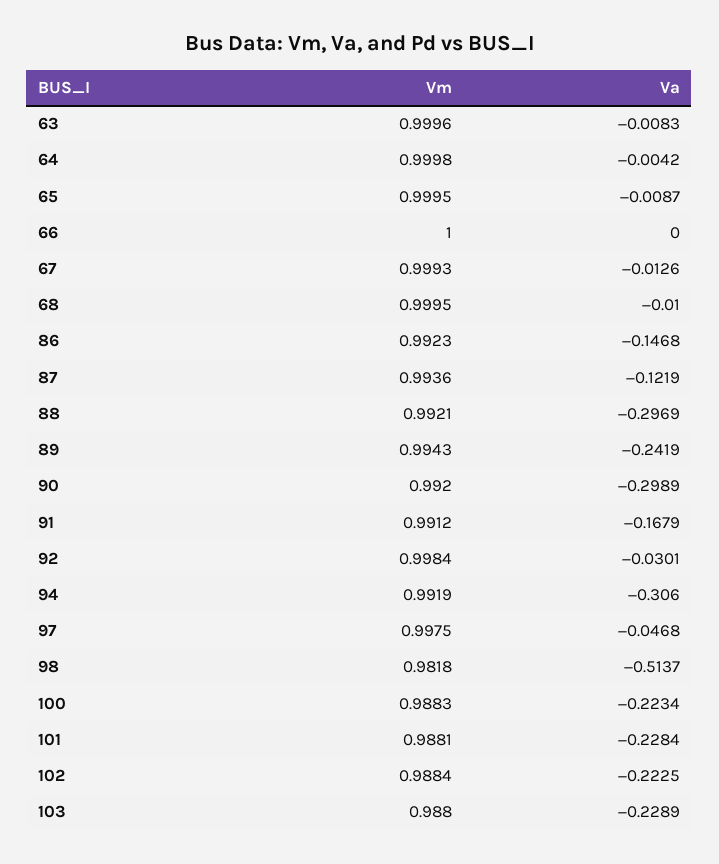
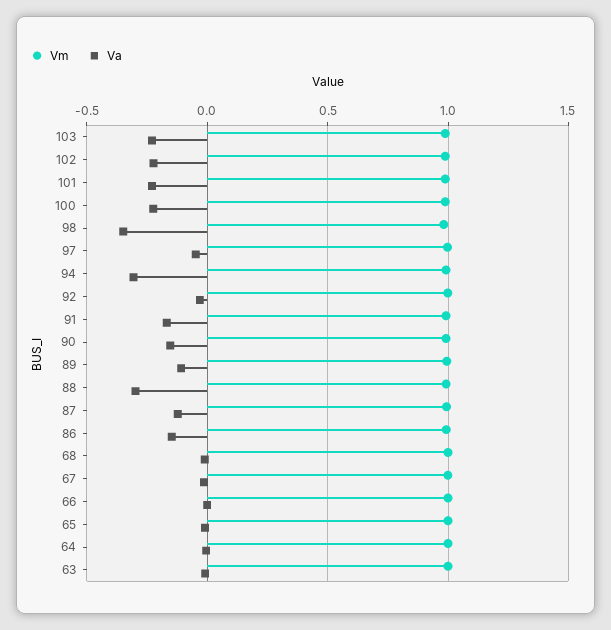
  {
    "Vm": {
      "63": 0.9996,
      "64": 0.9998,
      "65": 0.9995,
      "66": 1,
      "67": 0.9993,
      "68": 0.9995,
      "86": 0.9923,
      "87": 0.9936,
      "88": 0.9921,
      "89": 0.9943,
      "90": 0.992,
      "91": 0.9912,
      "92": 0.9984,
      "94": 0.9919,
      "97": 0.9975,
      "98": 0.9818,
      "100": 0.9883,
      "101": 0.9881,
      "102": 0.9884,
      "103": 0.988
    },
    "Va": {
      "63": -0.0083,
      "64": -0.0042,
      "65": -0.0087,
      "66": 0,
      "67": -0.0126,
      "68": -0.01,
      "86": -0.1468,
      "87": -0.1219,
      "88": -0.2969,
-     "89": -0.2419,
+     "89": -0.1,
-     "90": -0.2989,
+     "90": -0.15,
      "91": -0.1679,
      "92": -0.0301,
      "94": -0.306,
      "97": -0.0468,
-     "98": -0.5137,
+     "98": -0.35,
      "100": -0.2234,
      "101": -0.2284,
      "102": -0.2225,
      "103": -0.2289
    }
  }

